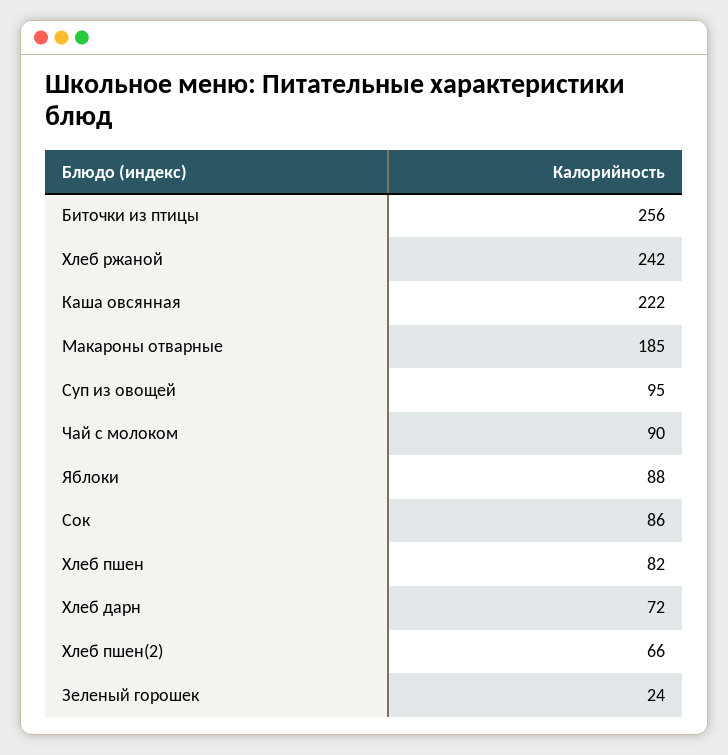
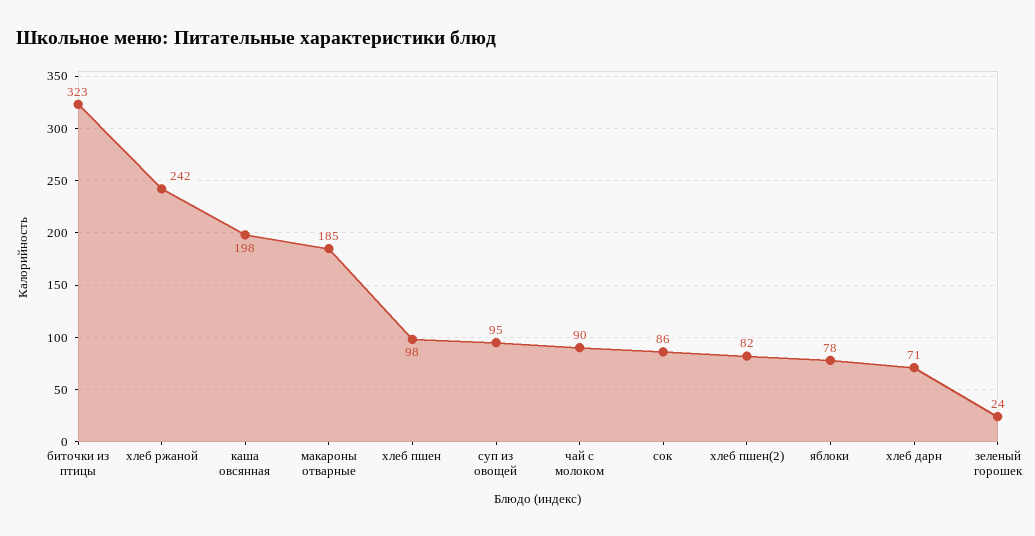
  {
-   "Биточки из птицы": 256,
+   "Биточки из птицы": 323,
    "Хлеб ржаной": 242,
-   "Каша овсянная": 222,
+   "Каша овсянная": 198,
    "Макароны отварные": 185,
    "Суп из овощей": 95,
    "Чай с молоком": 90,
-   "Яблоки": 88,
+   "Яблоки": 78,
    "Сок": 86,
-   "Хлеб пшен": 82,
+   "Хлеб пшен": 98,
-   "Хлеб дарн": 72,
+   "Хлеб дарн": 71,
-   "Хлеб пшен(2)": 66,
+   "Хлеб пшен(2)": 82,
    "Зеленый горошек": 24
  }

